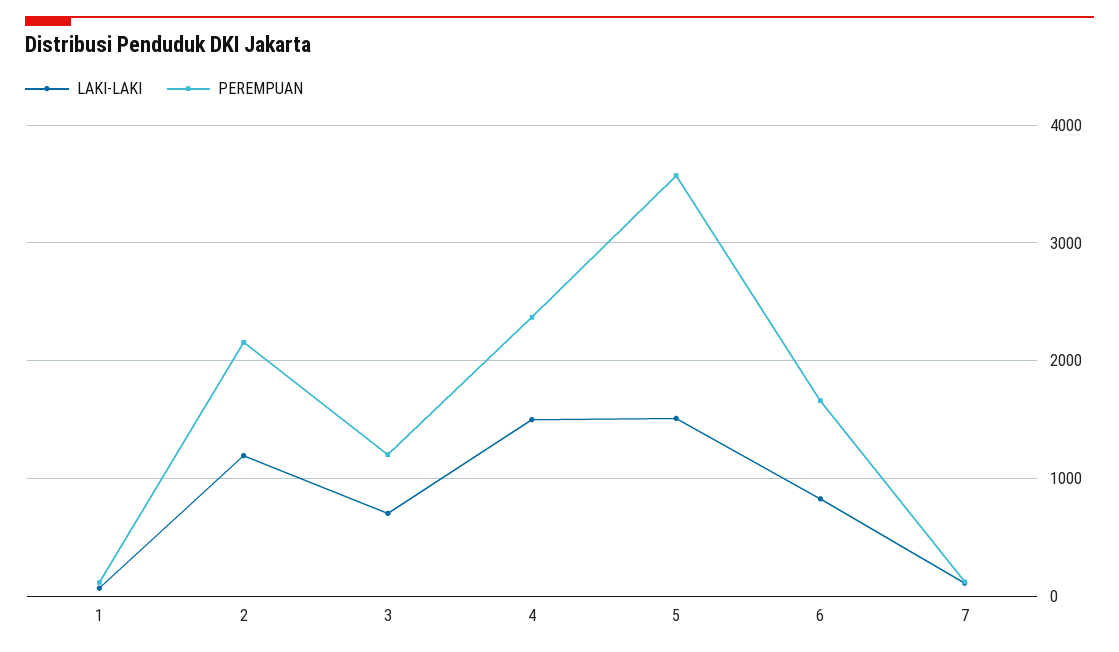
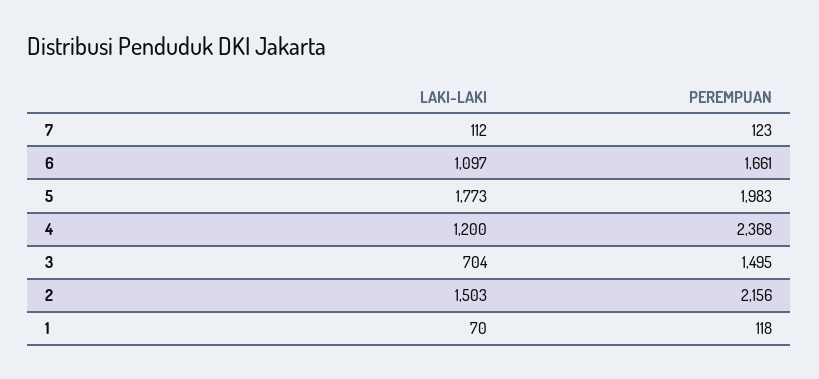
  {
    "LAKI-LAKI": {
      "1": 70,
-     "2": 1200,
+     "2": 1503,
      "3": 704,
-     "4": 1500,
+     "4": 1200,
-     "5": 1500,
+     "5": 1773,
-     "6": 800,
+     "6": 1097,
      "7": 112
    },
    "PEREMPUAN": {
      "1": 118,
      "2": 2156,
-     "3": 1200,
+     "3": 1495,
      "4": 2368,
-     "5": 3600,
+     "5": 1983,
      "6": 1661,
      "7": 123
    }
  }

